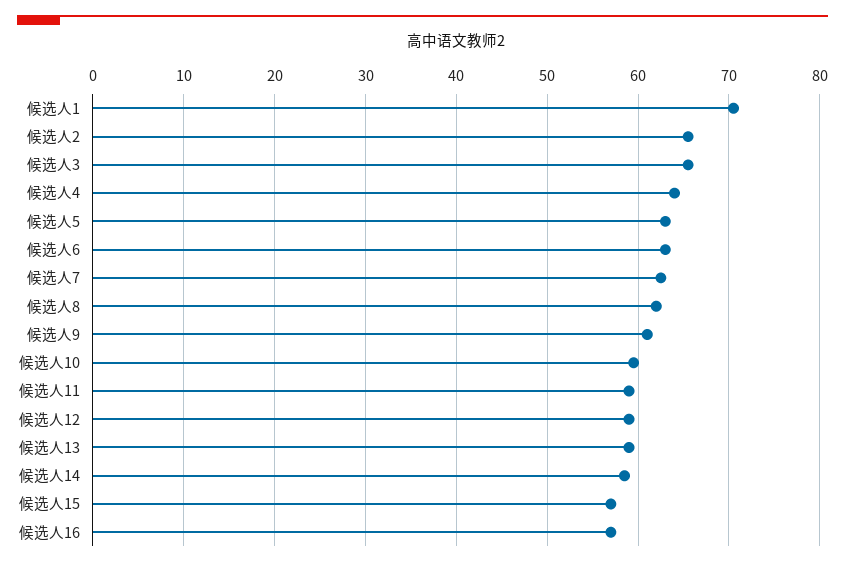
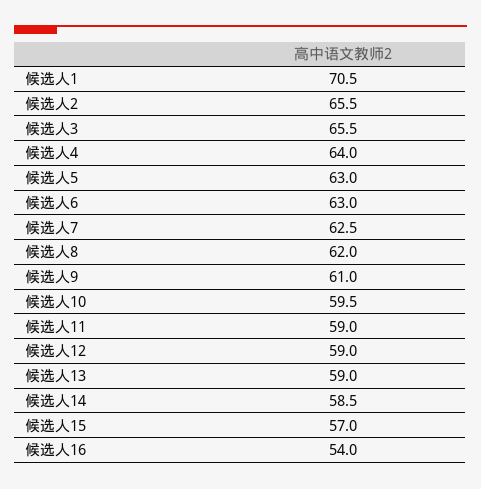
  {
    "候选人1": 70.5,
    "候选人2": 65.5,
    "候选人3": 65.5,
    "候选人4": 64,
    "候选人5": 63,
    "候选人6": 63,
    "候选人7": 62.5,
    "候选人8": 62,
    "候选人9": 61,
    "候选人10": 59.5,
    "候选人11": 59,
    "候选人12": 59,
    "候选人13": 59,
    "候选人14": 58.5,
    "候选人15": 57,
-   "候选人16": 57
+   "候选人16": 54
  }

